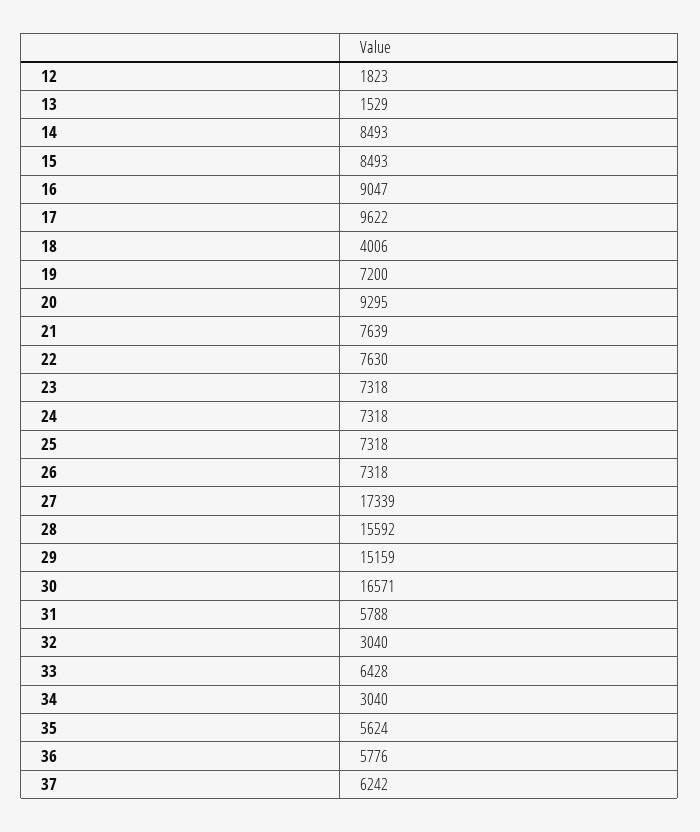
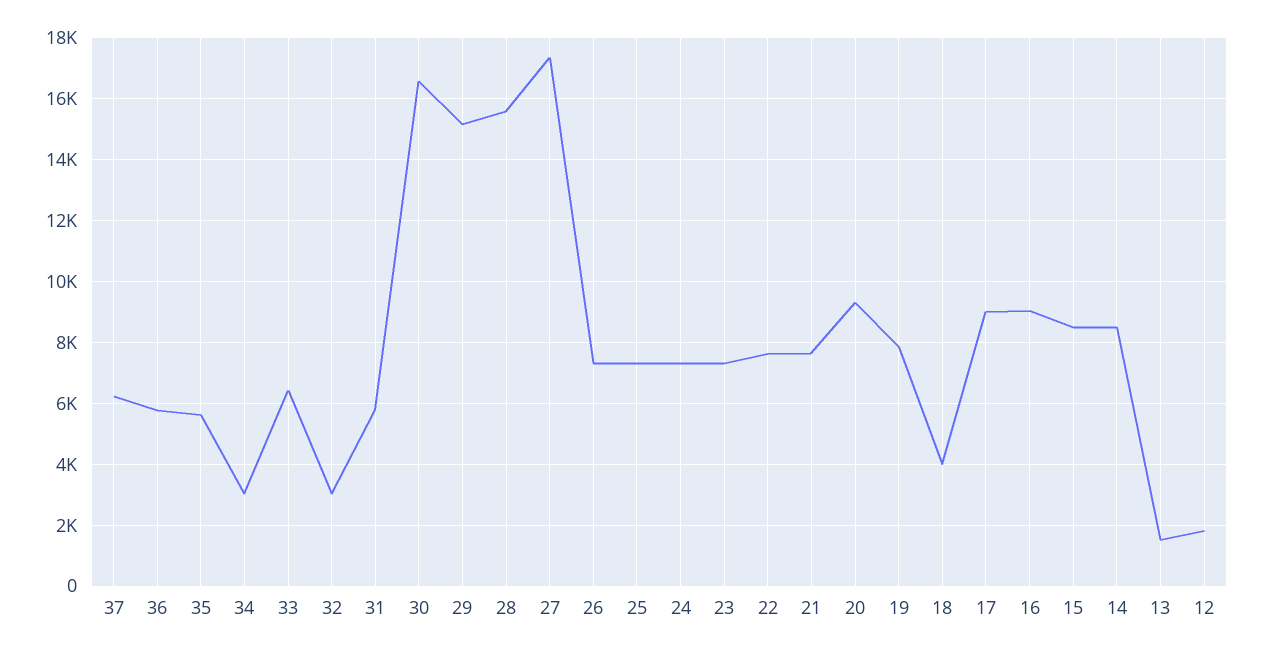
  {
    "12": 1823,
    "13": 1529,
    "14": 8493,
    "15": 8493,
    "16": 9047,
-   "17": 9622,
+   "17": 9000,
    "18": 4006,
-   "19": 7200,
+   "19": 7800,
    "20": 9295,
    "21": 7639,
    "22": 7630,
    "23": 7318,
    "24": 7318,
    "25": 7318,
    "26": 7318,
    "27": 17339,
    "28": 15592,
    "29": 15159,
    "30": 16571,
    "31": 5788,
    "32": 3040,
    "33": 6428,
    "34": 3040,
    "35": 5624,
    "36": 5776,
    "37": 6242
  }

